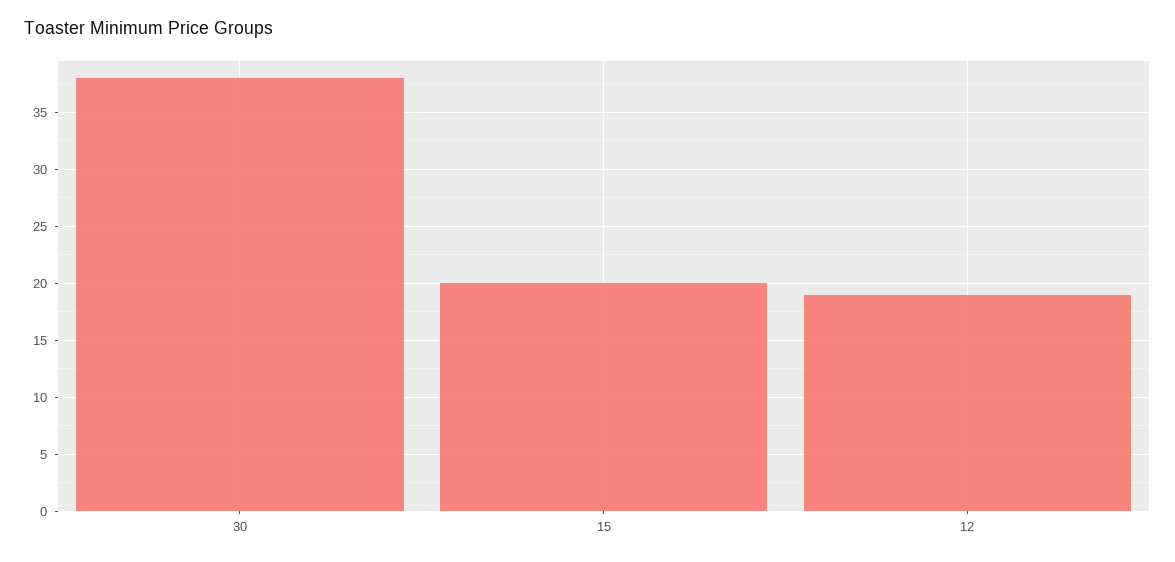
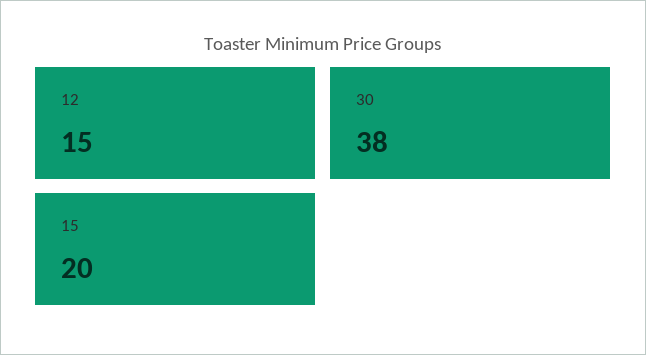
  {
    "30": 38,
    "15": 20,
-   "12": 19
+   "12": 15
  }

